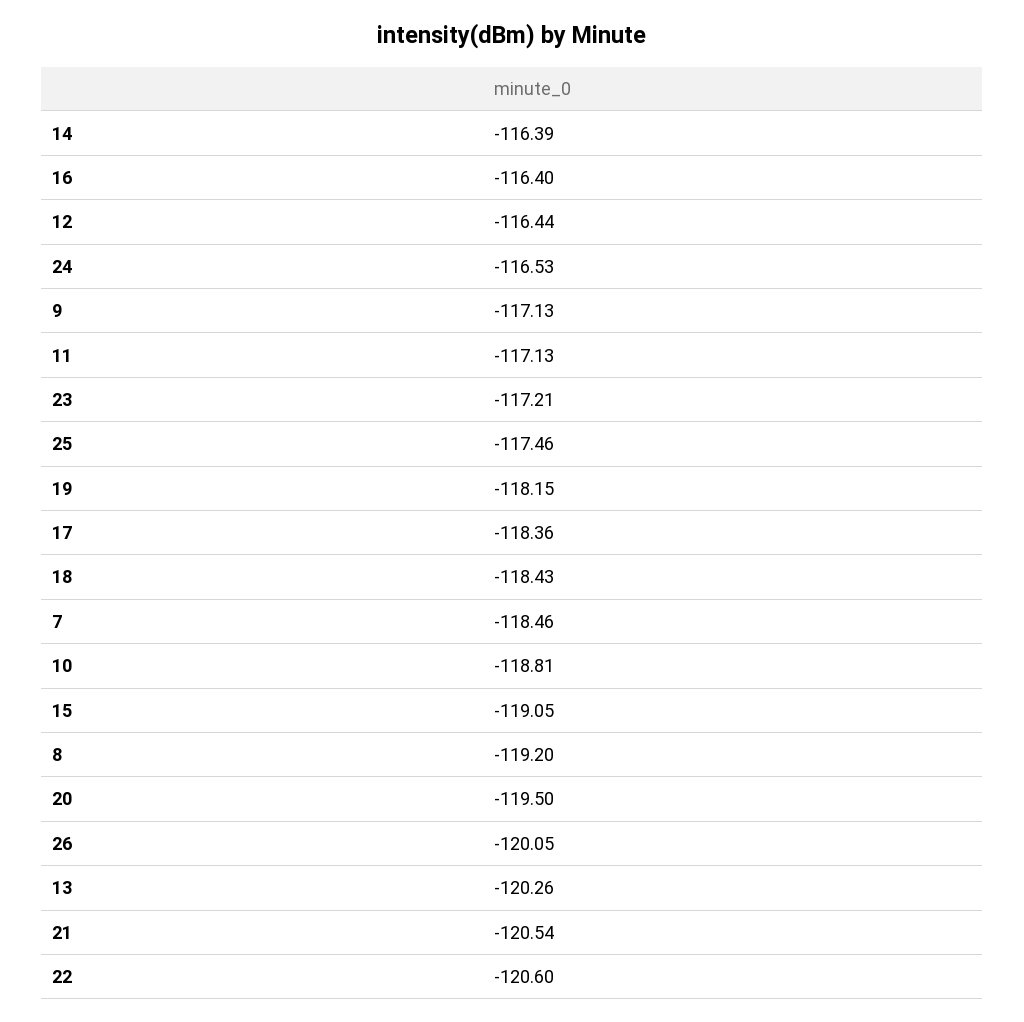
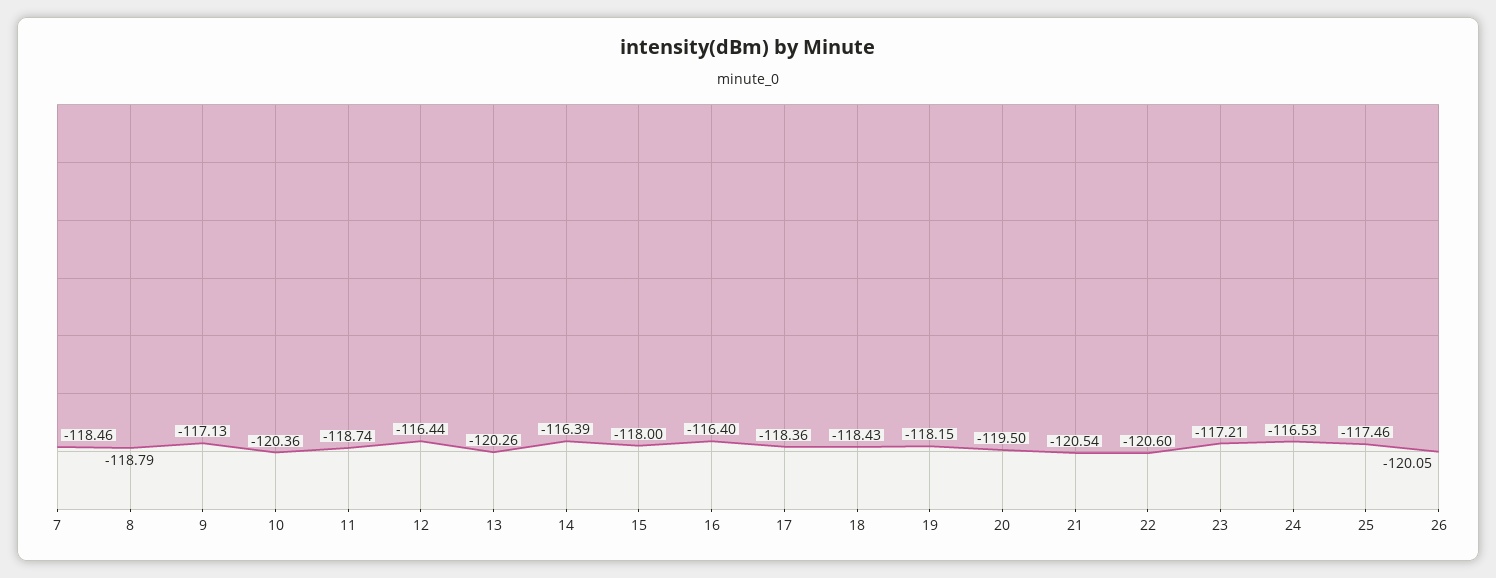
  {
    "14": -116.39,
    "16": -116.4,
    "12": -116.44,
    "24": -116.53,
    "9": -117.13,
-   "11": -117.13,
+   "11": -118.74,
    "23": -117.21,
    "25": -117.46,
    "19": -118.15,
    "17": -118.36,
    "18": -118.43,
    "7": -118.46,
-   "10": -118.81,
+   "10": -120.36,
-   "15": -119.05,
+   "15": -118,
-   "8": -119.2,
+   "8": -118.79,
    "20": -119.5,
    "26": -120.05,
    "13": -120.26,
    "21": -120.54,
    "22": -120.6
  }

